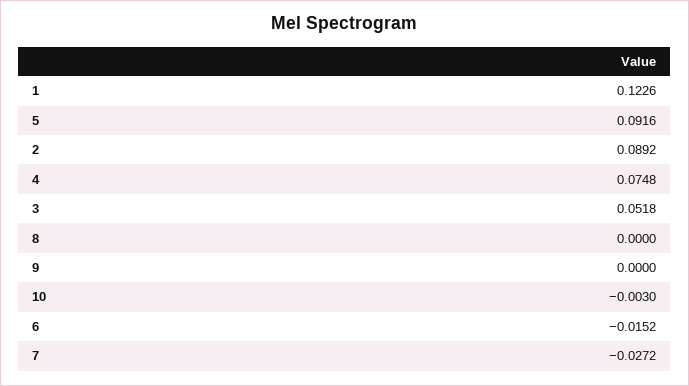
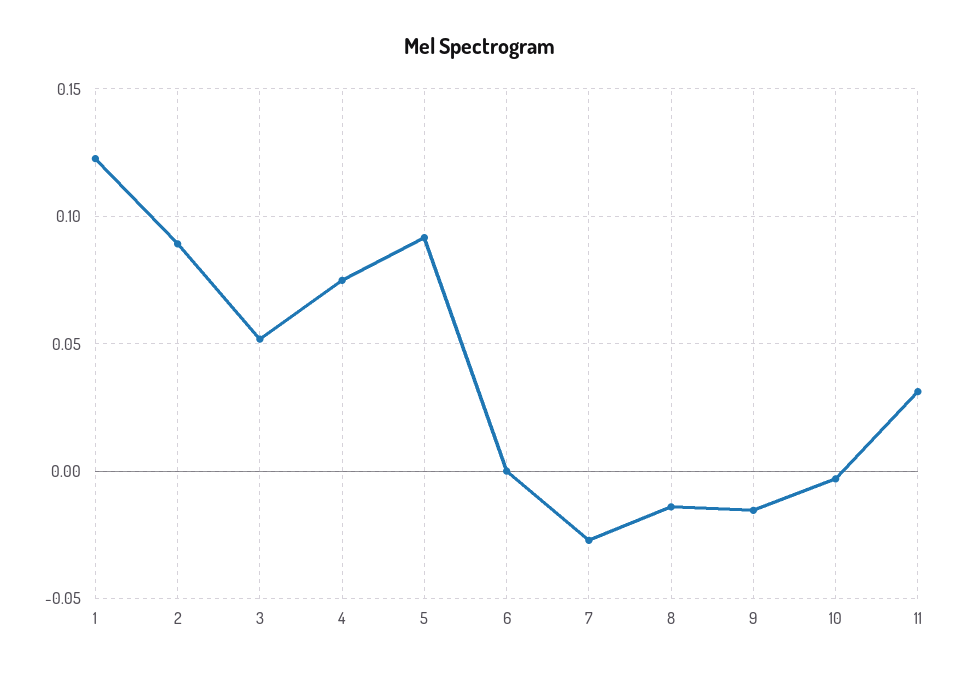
  {
    "1": 0.1226,
    "5": 0.0916,
    "2": 0.0892,
    "4": 0.0748,
    "3": 0.0518,
-   "8": 0,
+   "8": -0.015,
-   "9": 0,
+   "9": -0.015,
    "10": -0.003,
-   "6": -0.0152,
+   "6": 0,
-   "7": -0.0272
+   "7": -0.0272,
+   "11": 0.03
  }

